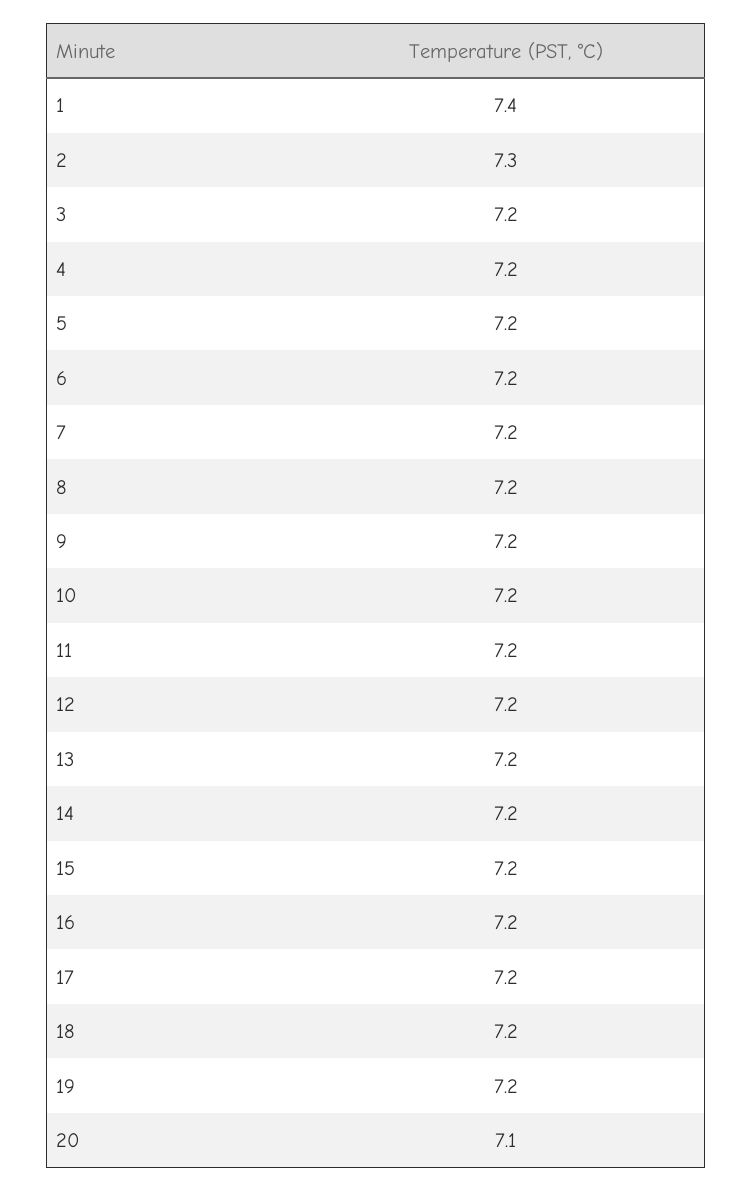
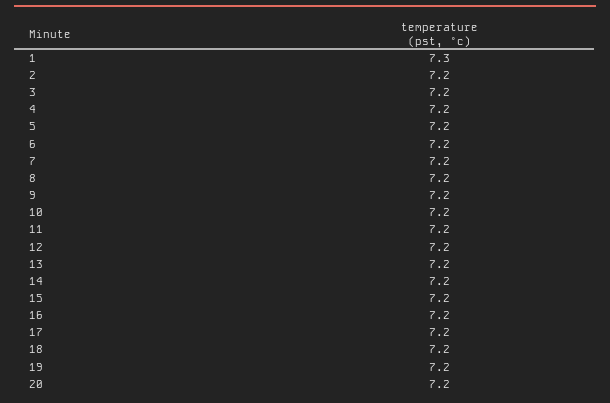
  {
-   "1": 7.4,
+   "1": 7.3,
-   "2": 7.3,
+   "2": 7.2,
    "3": 7.2,
    "4": 7.2,
    "5": 7.2,
    "6": 7.2,
    "7": 7.2,
    "8": 7.2,
    "9": 7.2,
    "10": 7.2,
    "11": 7.2,
    "12": 7.2,
    "13": 7.2,
    "14": 7.2,
    "15": 7.2,
    "16": 7.2,
    "17": 7.2,
    "18": 7.2,
    "19": 7.2,
-   "20": 7.1
+   "20": 7.2
  }

